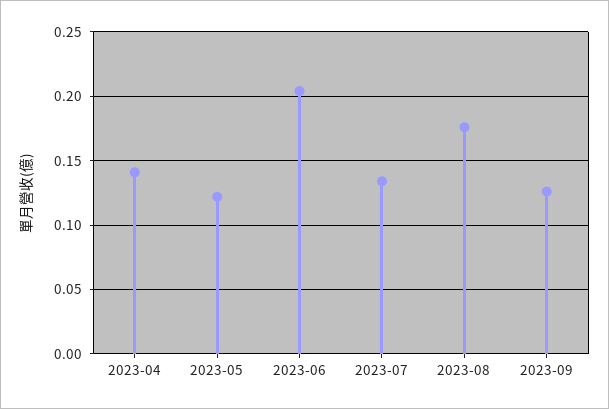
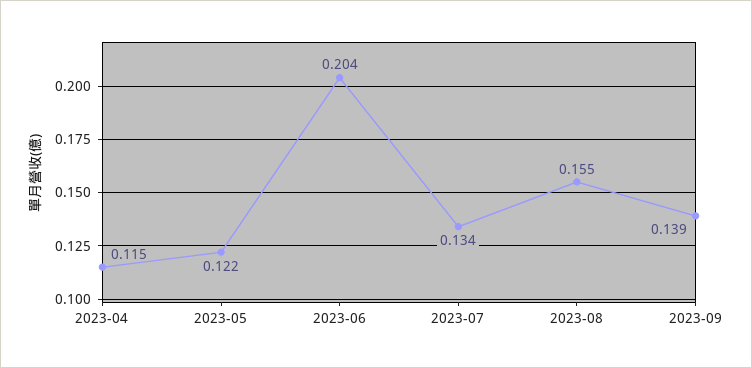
  {
-   "2023-04": 0.14,
+   "2023-04": 0.115,
    "2023-05": 0.122,
    "2023-06": 0.204,
    "2023-07": 0.134,
-   "2023-08": 0.175,
+   "2023-08": 0.155,
-   "2023-09": 0.125
+   "2023-09": 0.139
  }

